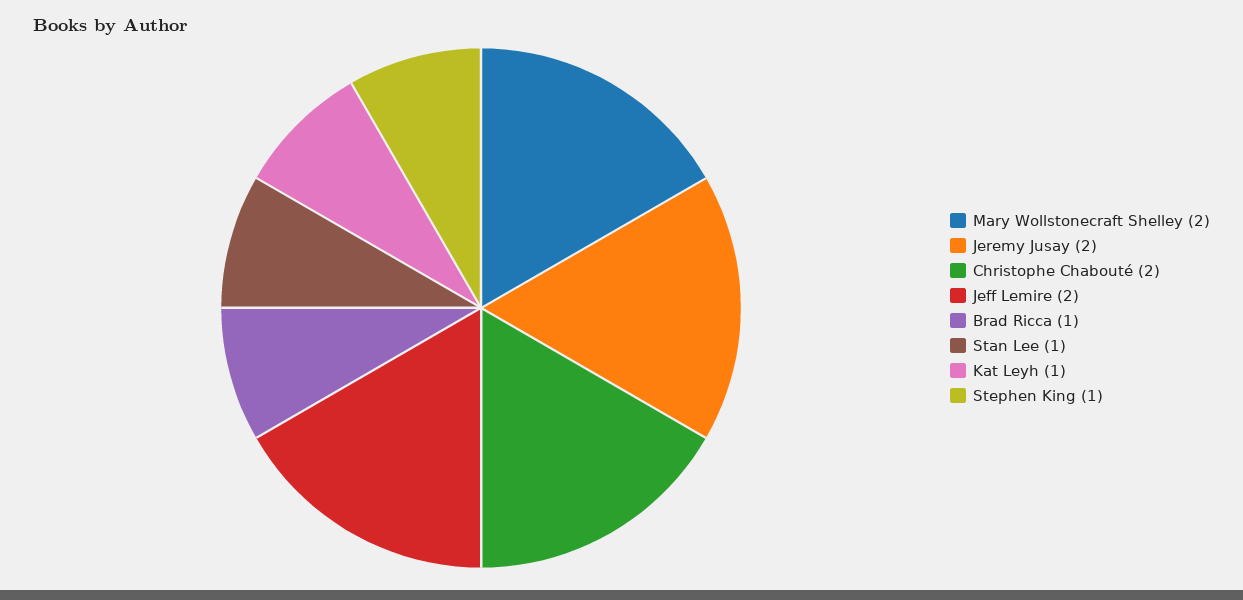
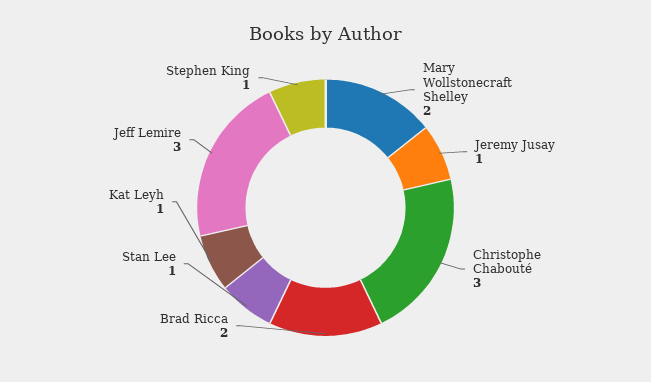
  {
    "Mary Wollstonecraft Shelley": 2,
-   "Jeremy Jusay": 2,
+   "Jeremy Jusay": 1,
-   "Christophe Chabouté": 2,
+   "Christophe Chabouté": 3,
-   "Jeff Lemire": 2,
+   "Jeff Lemire": 3,
-   "Brad Ricca": 1,
+   "Brad Ricca": 2,
    "Stan Lee": 1,
    "Kat Leyh": 1,
    "Stephen King": 1
  }

